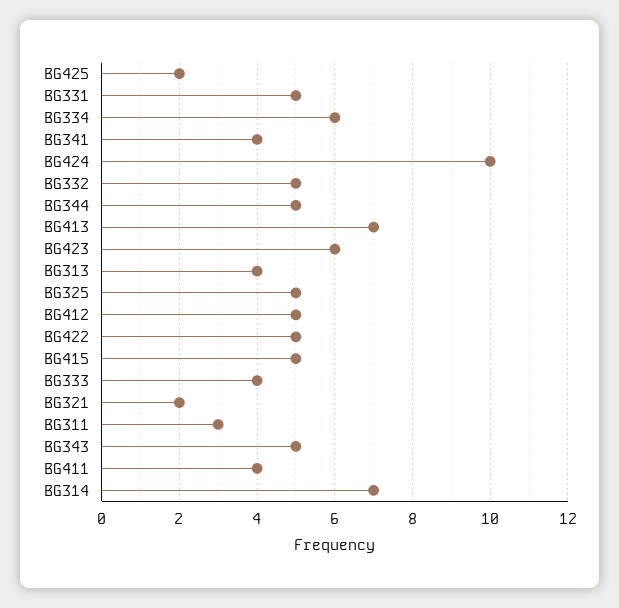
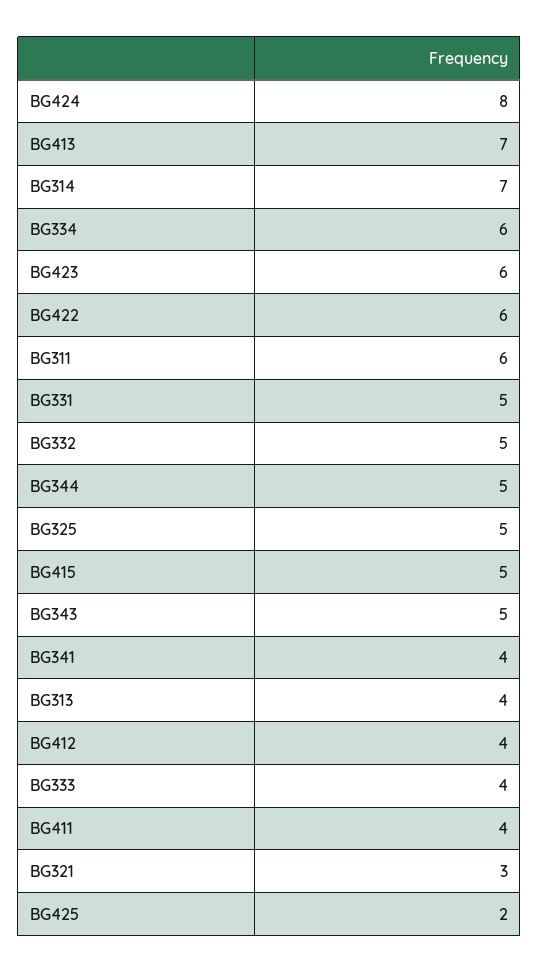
  {
    "BG425": 2,
    "BG331": 5,
    "BG334": 6,
    "BG341": 4,
-   "BG424": 10,
+   "BG424": 8,
    "BG332": 5,
    "BG344": 5,
    "BG413": 7,
    "BG423": 6,
    "BG313": 4,
    "BG325": 5,
-   "BG412": 5,
+   "BG412": 4,
-   "BG422": 5,
+   "BG422": 6,
    "BG415": 5,
    "BG333": 4,
-   "BG321": 2,
+   "BG321": 3,
-   "BG311": 3,
+   "BG311": 6,
    "BG343": 5,
    "BG411": 4,
    "BG314": 7
  }

